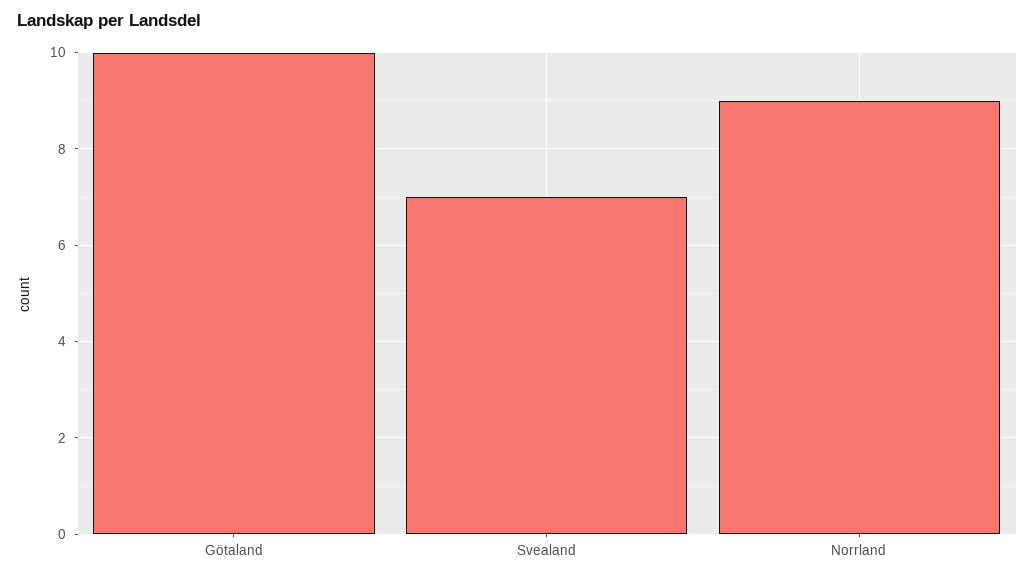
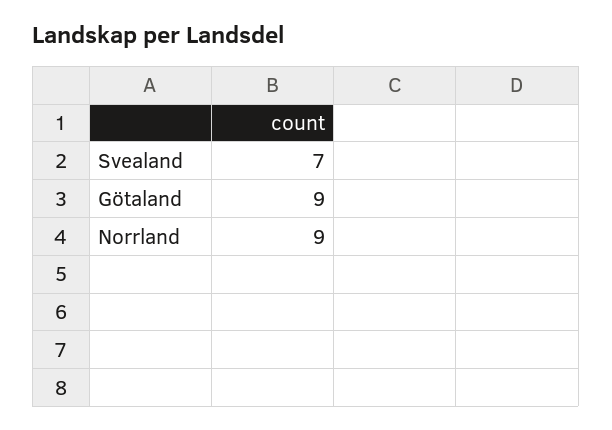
  {
-   "Götaland": 10,
+   "Götaland": 9,
    "Svealand": 7,
    "Norrland": 9
  }

